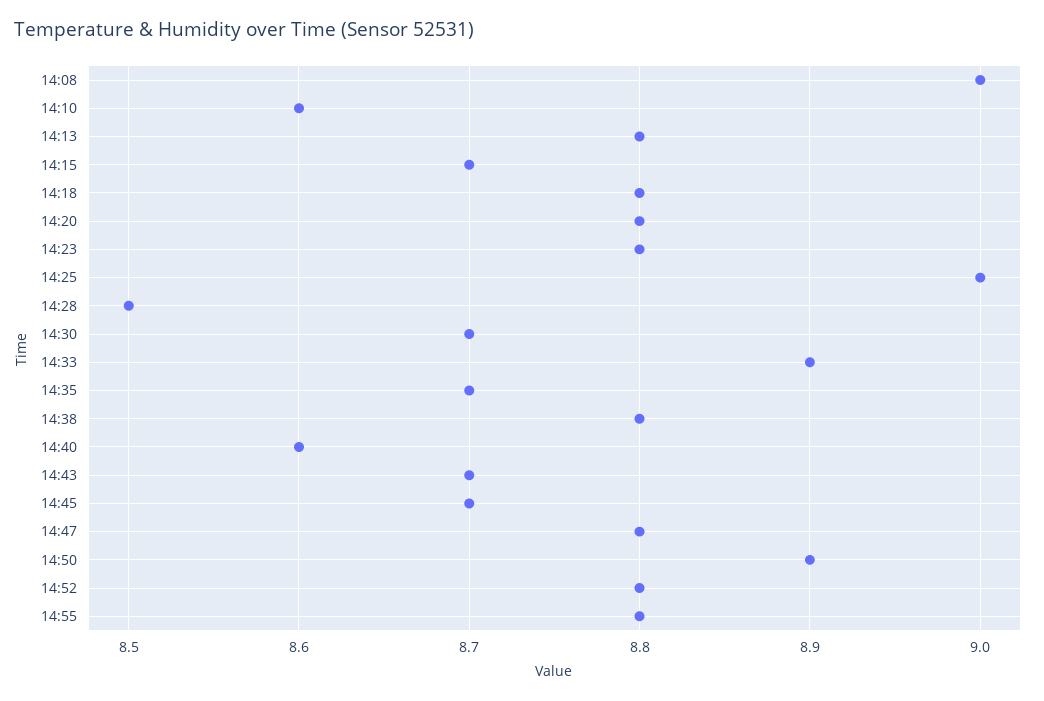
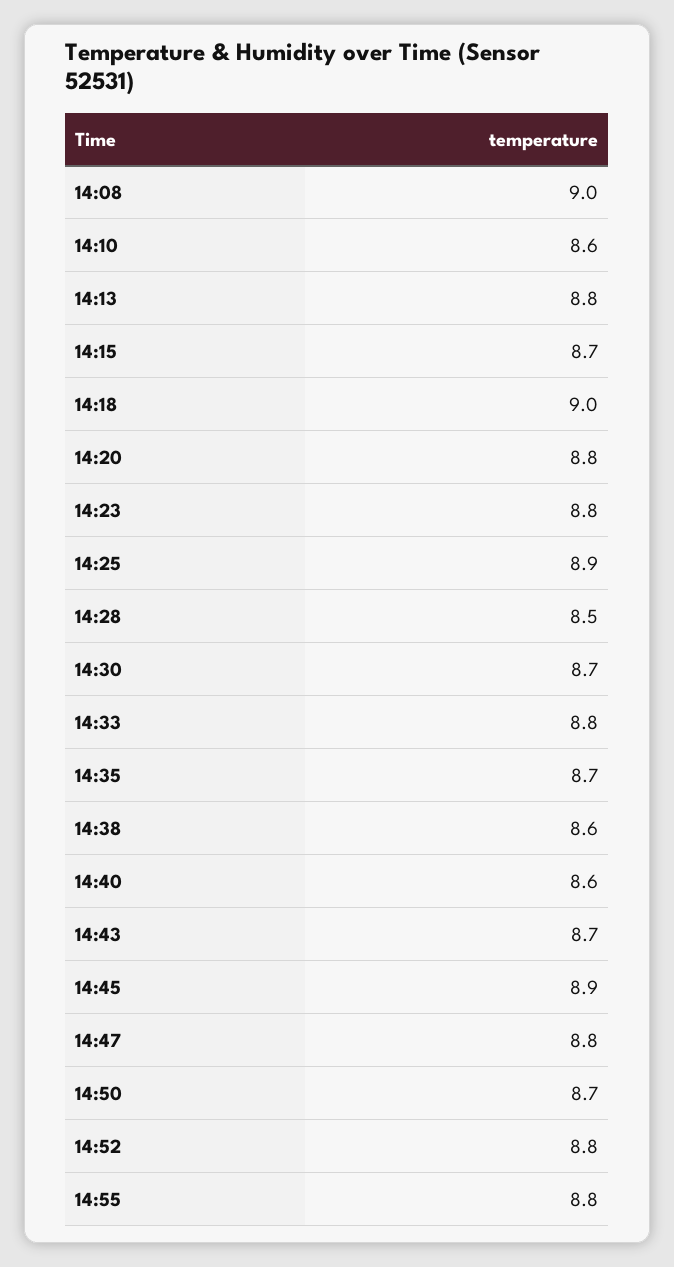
  {
    "14:08": 9,
    "14:10": 8.6,
    "14:13": 8.8,
    "14:15": 8.7,
-   "14:18": 8.8,
+   "14:18": 9,
    "14:20": 8.8,
    "14:23": 8.8,
-   "14:25": 9,
+   "14:25": 8.9,
    "14:28": 8.5,
    "14:30": 8.7,
-   "14:33": 8.9,
+   "14:33": 8.8,
    "14:35": 8.7,
-   "14:38": 8.8,
+   "14:38": 8.6,
    "14:40": 8.6,
    "14:43": 8.7,
-   "14:45": 8.7,
+   "14:45": 8.9,
    "14:47": 8.8,
-   "14:50": 8.9,
+   "14:50": 8.7,
    "14:52": 8.8,
    "14:55": 8.8
  }

